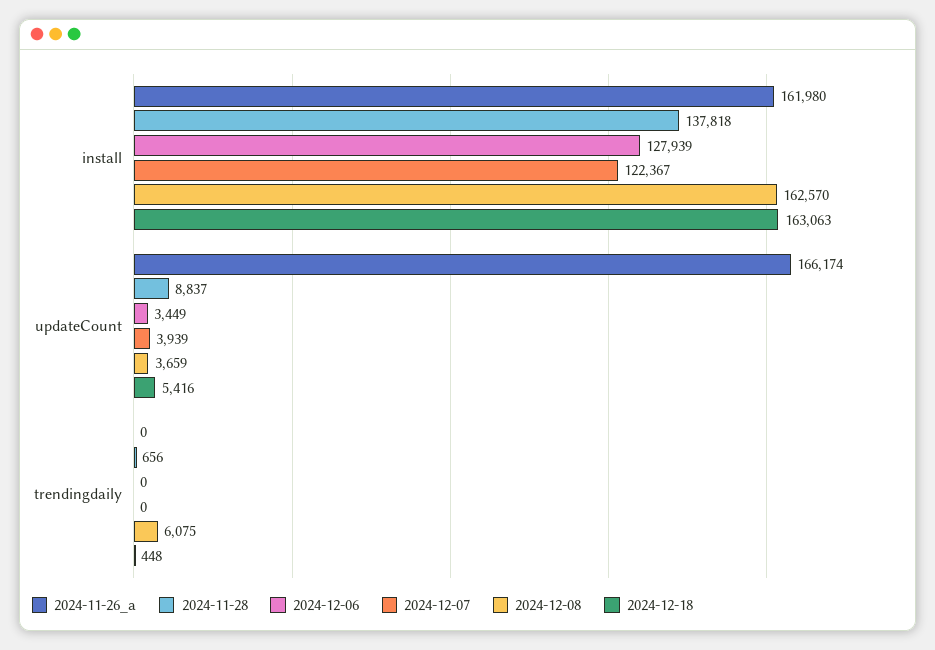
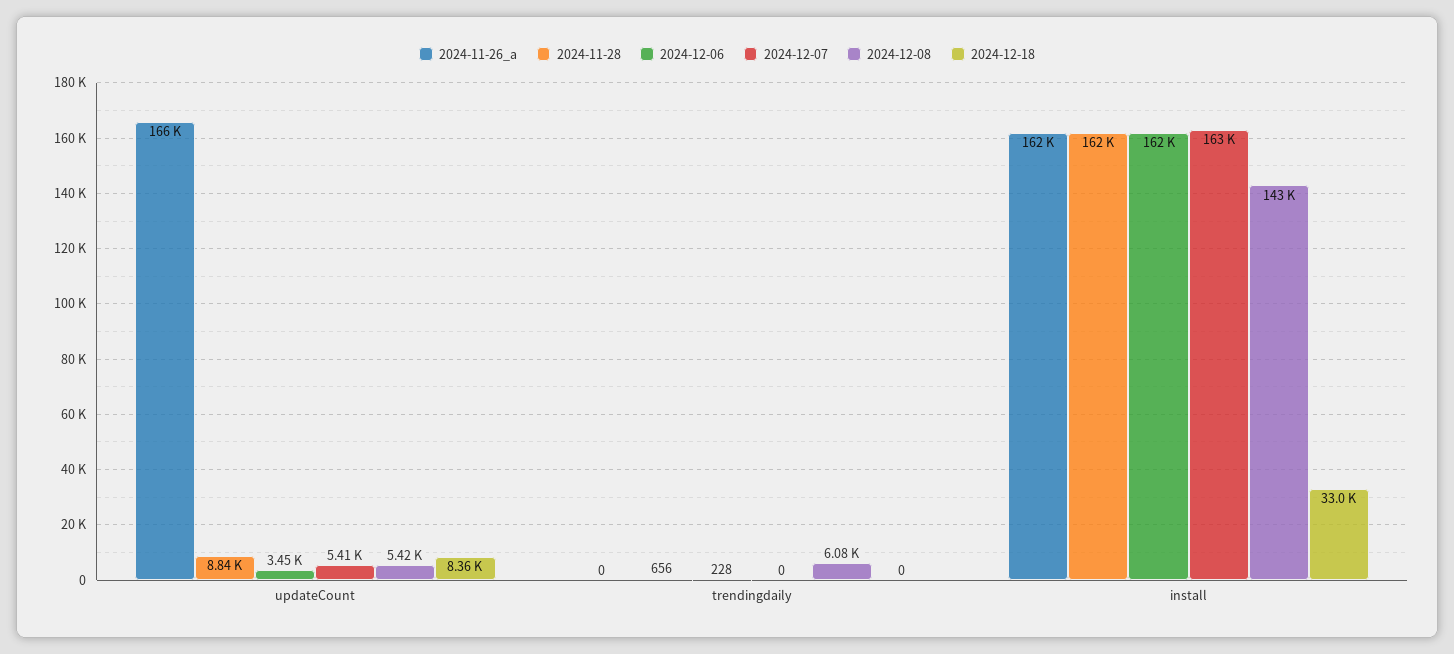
  {
    "2024-11-26_a": {
      "install": 161980,
      "updateCount": 166174,
      "trendingdaily": 0
    },
    "2024-11-28": {
-     "install": 137818,
+     "install": 162000,
      "updateCount": 8837,
      "trendingdaily": 656
    },
    "2024-12-06": {
-     "install": 127939,
+     "install": 162000,
      "updateCount": 3449,
-     "trendingdaily": 0
+     "trendingdaily": 228
    },
    "2024-12-07": {
-     "install": 122367,
+     "install": 163000,
-     "updateCount": 3939,
+     "updateCount": 5410,
      "trendingdaily": 0
    },
    "2024-12-08": {
-     "install": 162570,
+     "install": 143000,
-     "updateCount": 3659,
+     "updateCount": 5420,
      "trendingdaily": 6075
    },
    "2024-12-18": {
-     "install": 163063,
+     "install": 33000,
-     "updateCount": 5416,
+     "updateCount": 8360,
-     "trendingdaily": 448
+     "trendingdaily": 0
    }
  }

